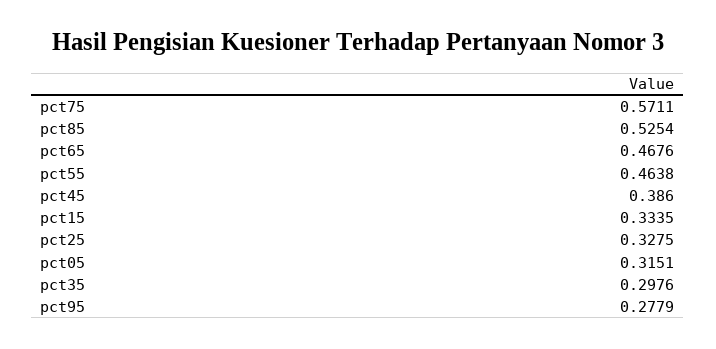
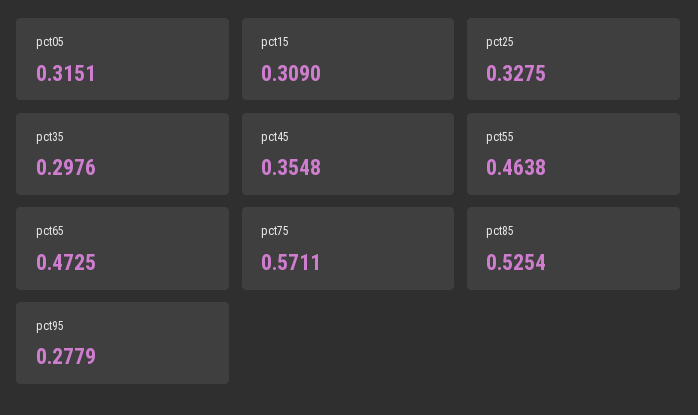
  {
    "pct75": 0.5711,
    "pct85": 0.5254,
-   "pct65": 0.4676,
+   "pct65": 0.4725,
    "pct55": 0.4638,
-   "pct45": 0.386,
+   "pct45": 0.3548,
-   "pct15": 0.3335,
+   "pct15": 0.309,
    "pct25": 0.3275,
    "pct05": 0.3151,
    "pct35": 0.2976,
    "pct95": 0.2779
  }

